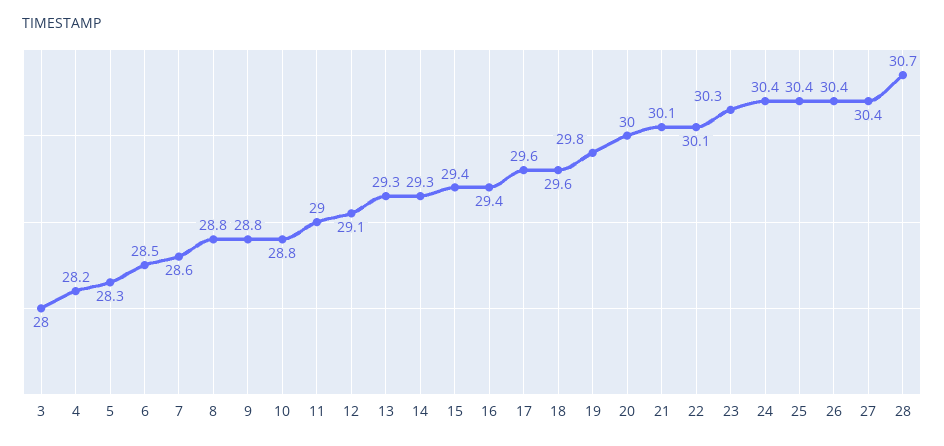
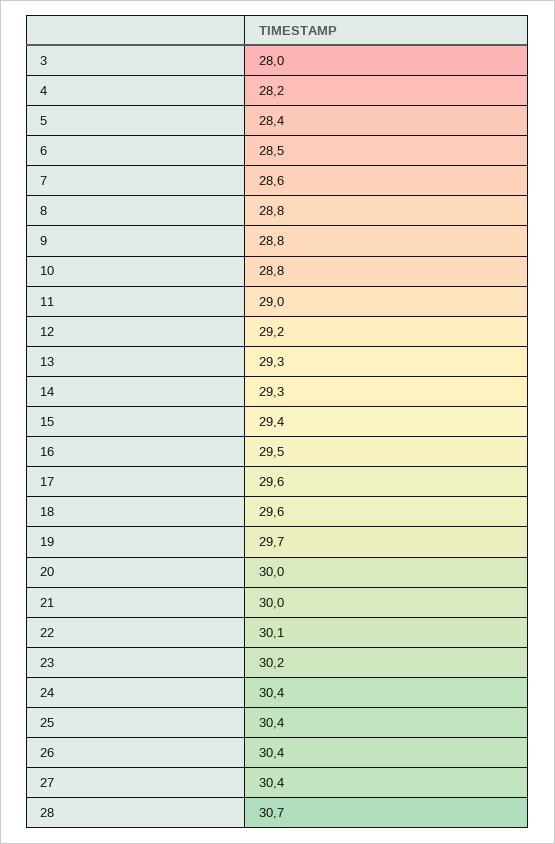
  {
    "3": 28,
    "4": 28.2,
-   "5": 28.3,
+   "5": 28.4,
    "6": 28.5,
    "7": 28.6,
    "8": 28.8,
    "9": 28.8,
    "10": 28.8,
    "11": 29,
-   "12": 29.1,
+   "12": 29.2,
    "13": 29.3,
    "14": 29.3,
    "15": 29.4,
-   "16": 29.4,
+   "16": 29.5,
    "17": 29.6,
    "18": 29.6,
-   "19": 29.8,
+   "19": 29.7,
    "20": 30,
-   "21": 30.1,
+   "21": 30,
    "22": 30.1,
-   "23": 30.3,
+   "23": 30.2,
    "24": 30.4,
    "25": 30.4,
    "26": 30.4,
    "27": 30.4,
    "28": 30.7
  }

